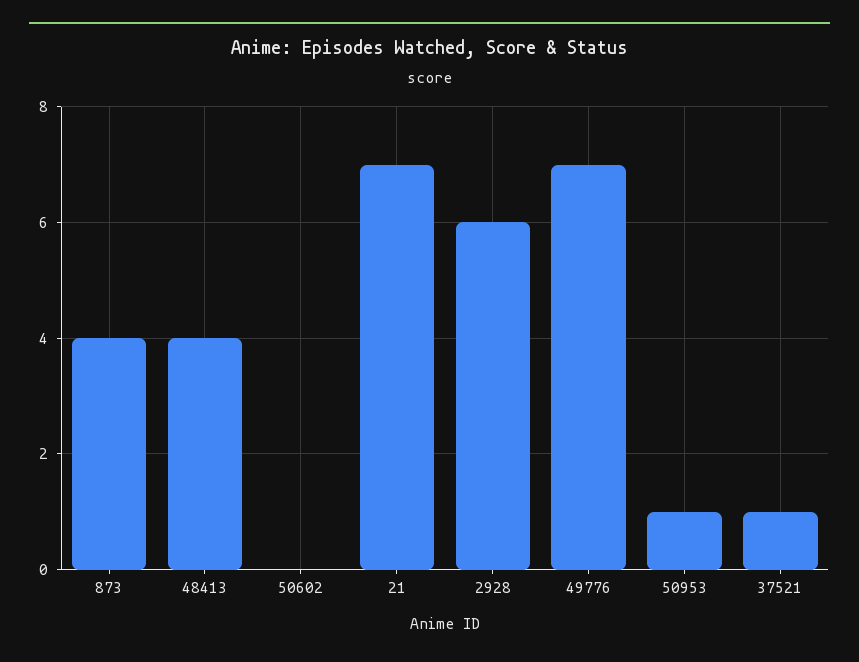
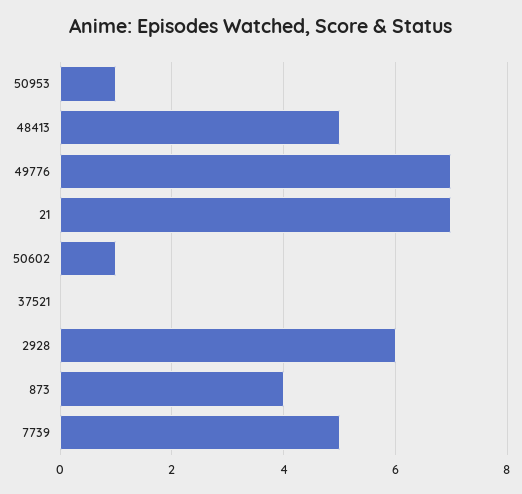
  {
    "873": 4,
-   "48413": 4,
+   "48413": 5,
-   "50602": 0,
+   "50602": 1,
    "21": 7,
    "2928": 6,
    "49776": 7,
    "50953": 1,
-   "37521": 1
+   "37521": 0,
+   "7739": 5
  }

